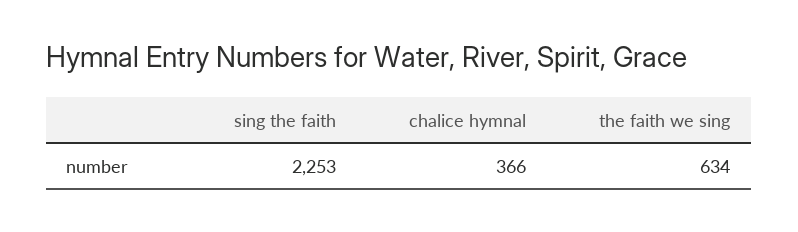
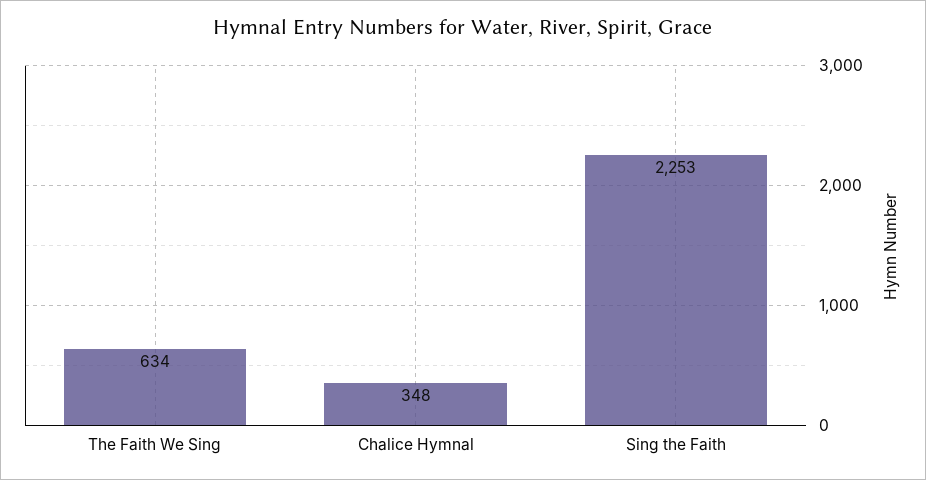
  {
    "sing the faith": 2253,
-   "chalice hymnal": 366,
+   "chalice hymnal": 348,
    "the faith we sing": 634
  }

